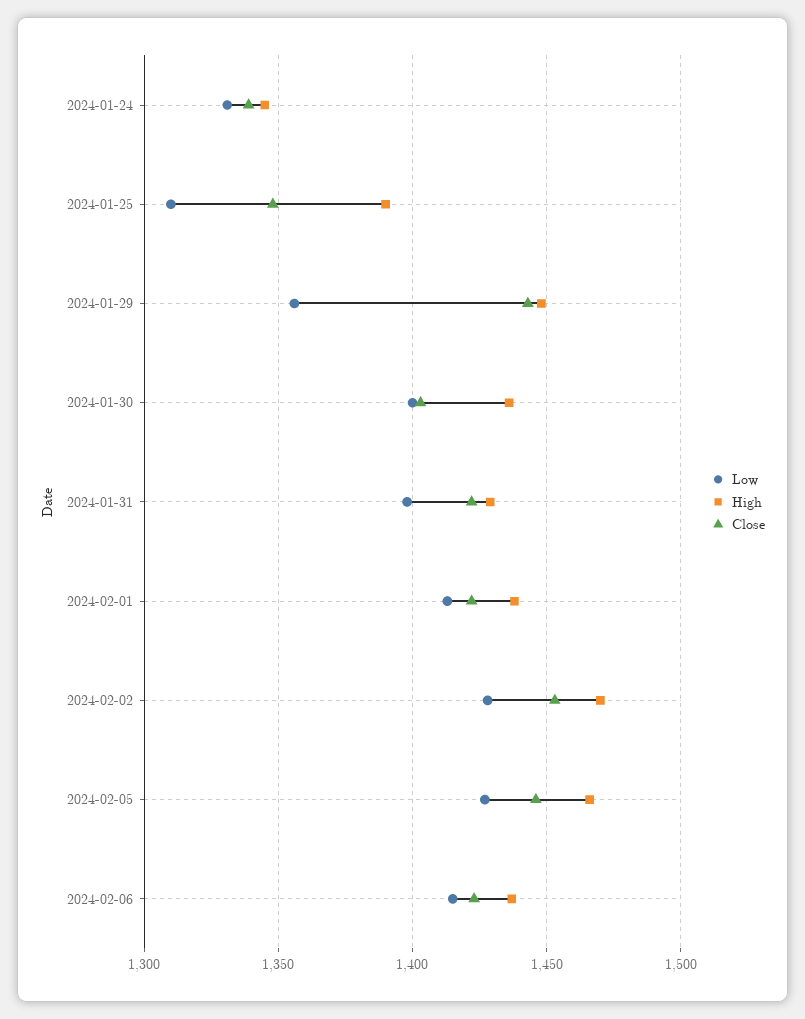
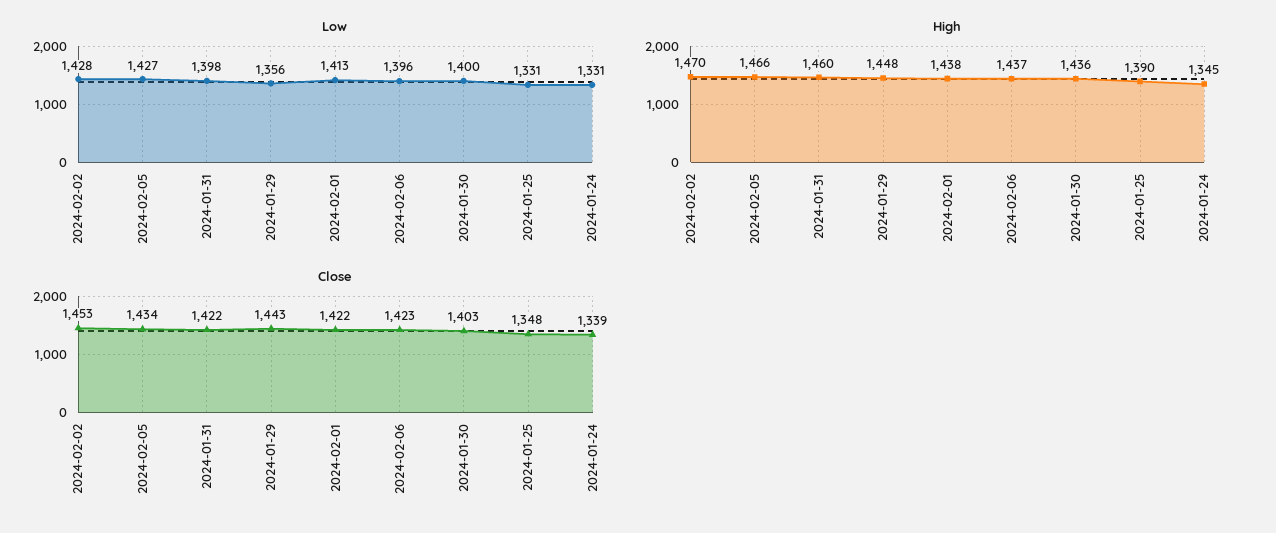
  {
    "Low": {
      "2024-01-24": 1331,
-     "2024-01-25": 1310,
+     "2024-01-25": 1331,
      "2024-01-29": 1356,
      "2024-01-30": 1400,
      "2024-01-31": 1398,
      "2024-02-01": 1413,
      "2024-02-02": 1428,
      "2024-02-05": 1427,
-     "2024-02-06": 1415
+     "2024-02-06": 1396
    },
    "High": {
      "2024-01-24": 1345,
      "2024-01-25": 1390,
      "2024-01-29": 1448,
      "2024-01-30": 1436,
-     "2024-01-31": 1430,
+     "2024-01-31": 1460,
      "2024-02-01": 1438,
      "2024-02-02": 1470,
      "2024-02-05": 1466,
      "2024-02-06": 1437
    },
    "Close": {
      "2024-01-24": 1339,
      "2024-01-25": 1348,
      "2024-01-29": 1443,
      "2024-01-30": 1403,
      "2024-01-31": 1422,
      "2024-02-01": 1422,
      "2024-02-02": 1453,
-     "2024-02-05": 1445,
+     "2024-02-05": 1434,
      "2024-02-06": 1423
    }
  }

